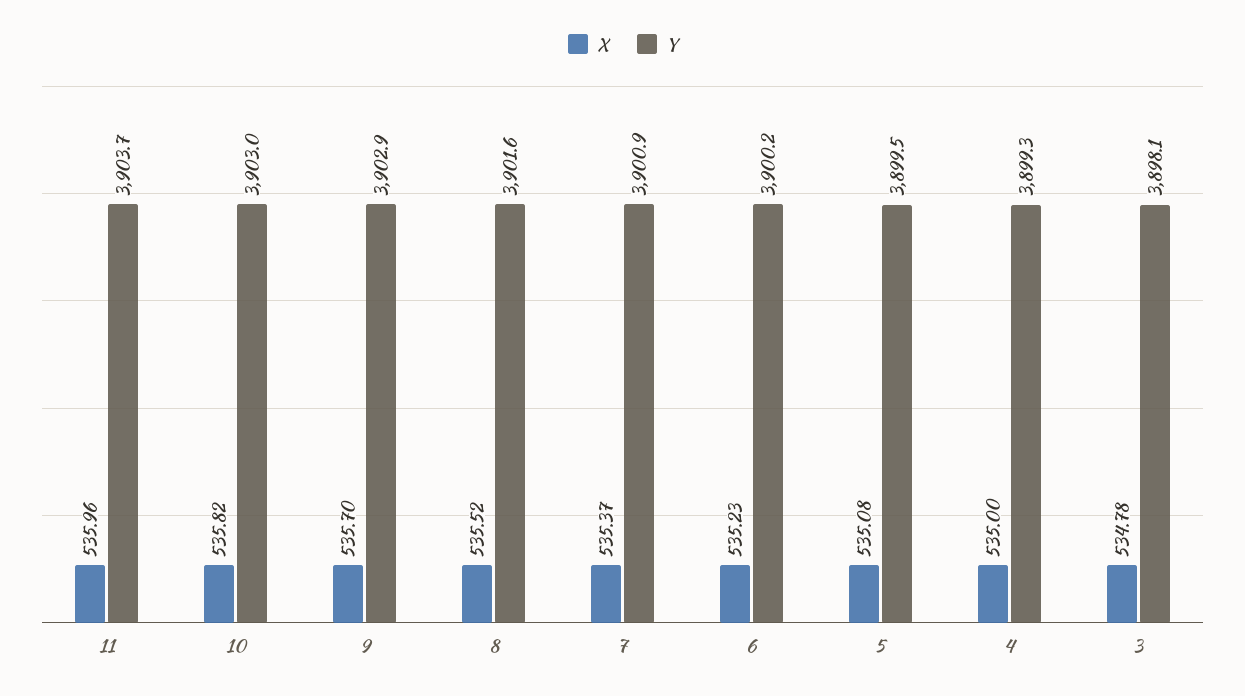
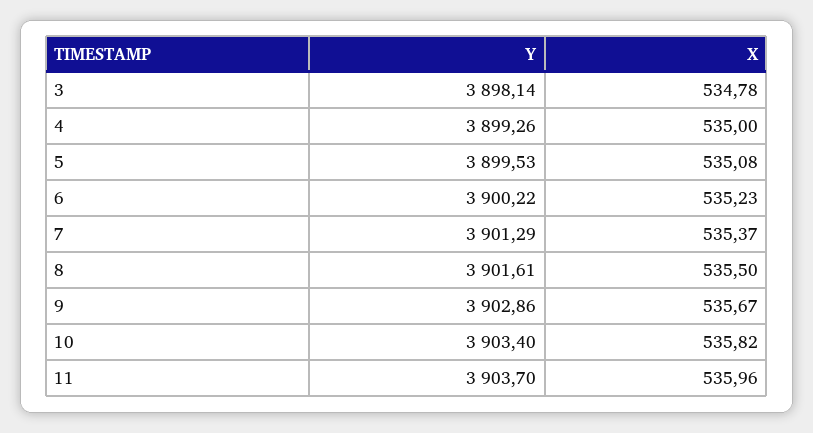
  {
    "X": {
      "11": 535.96,
      "10": 535.82,
-     "9": 535.7,
+     "9": 535.67,
-     "8": 535.52,
+     "8": 535.5,
      "7": 535.37,
      "6": 535.23,
      "5": 535.08,
      "4": 535,
      "3": 534.78
    },
    "Y": {
      "11": 3903.7,
-     "10": 3903,
+     "10": 3903.4,
      "9": 3902.86,
      "8": 3901.61,
-     "7": 3900.9,
+     "7": 3901.29,
      "6": 3900.22,
      "5": 3899.53,
      "4": 3899.26,
      "3": 3898.14
    }
  }

